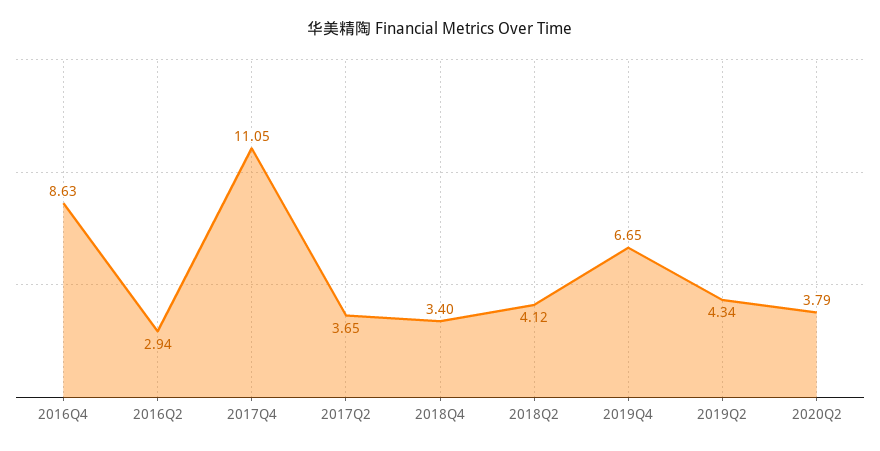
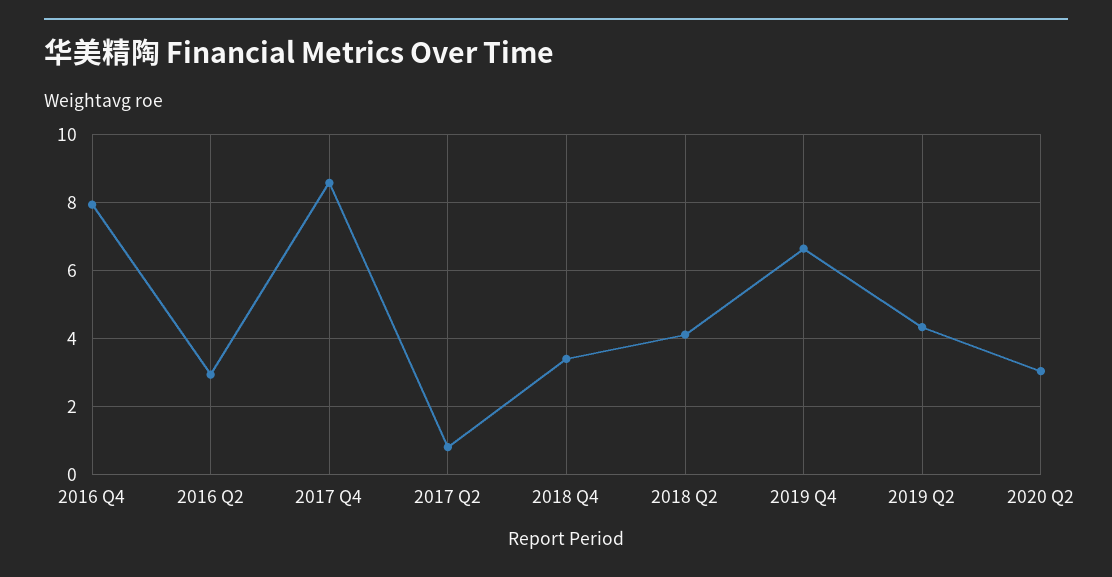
  {
-   "2016Q4": 8.63,
+   "2016Q4": 8,
    "2016Q2": 2.94,
-   "2017Q4": 11.05,
+   "2017Q4": 8.6,
-   "2017Q2": 3.65,
+   "2017Q2": 0.8,
    "2018Q4": 3.4,
    "2018Q2": 4.12,
    "2019Q4": 6.65,
    "2019Q2": 4.34,
-   "2020Q2": 3.79
+   "2020Q2": 3
  }

